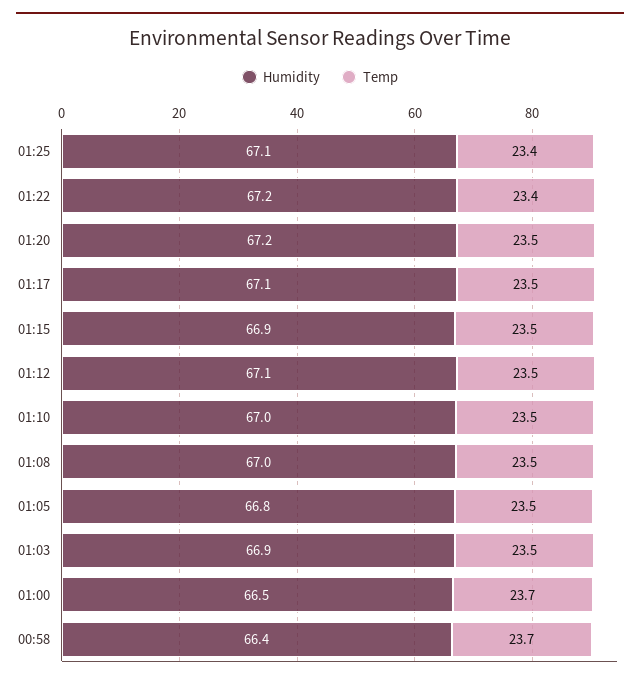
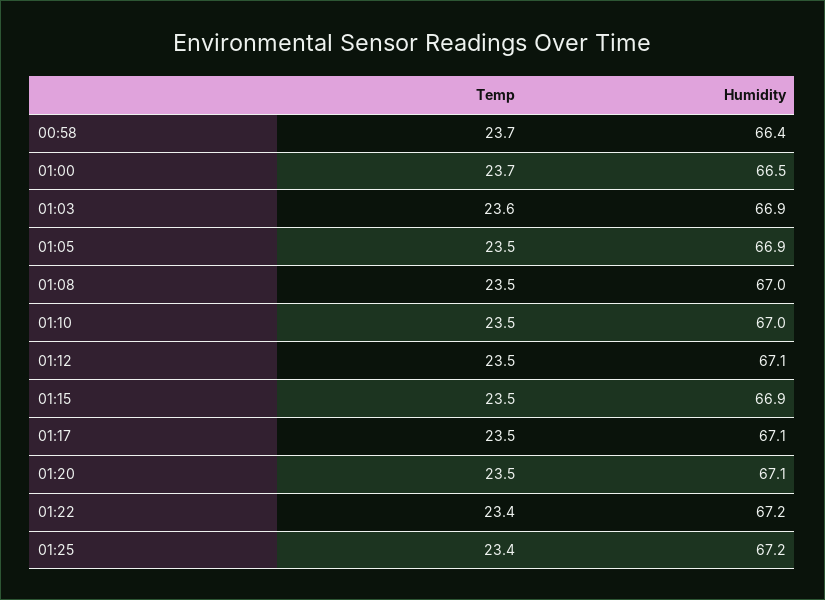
  {
    "Humidity": {
-     "01:25": 67.1,
+     "01:25": 67.2,
      "01:22": 67.2,
-     "01:20": 67.2,
+     "01:20": 67.1,
      "01:17": 67.1,
      "01:15": 66.9,
      "01:12": 67.1,
      "01:10": 67,
      "01:08": 67,
-     "01:05": 66.8,
+     "01:05": 66.9,
      "01:03": 66.9,
      "01:00": 66.5,
      "00:58": 66.4
    },
    "Temp": {
      "01:25": 23.4,
      "01:22": 23.4,
      "01:20": 23.5,
      "01:17": 23.5,
      "01:15": 23.5,
      "01:12": 23.5,
      "01:10": 23.5,
      "01:08": 23.5,
      "01:05": 23.5,
-     "01:03": 23.5,
+     "01:03": 23.6,
      "01:00": 23.7,
      "00:58": 23.7
    }
  }

